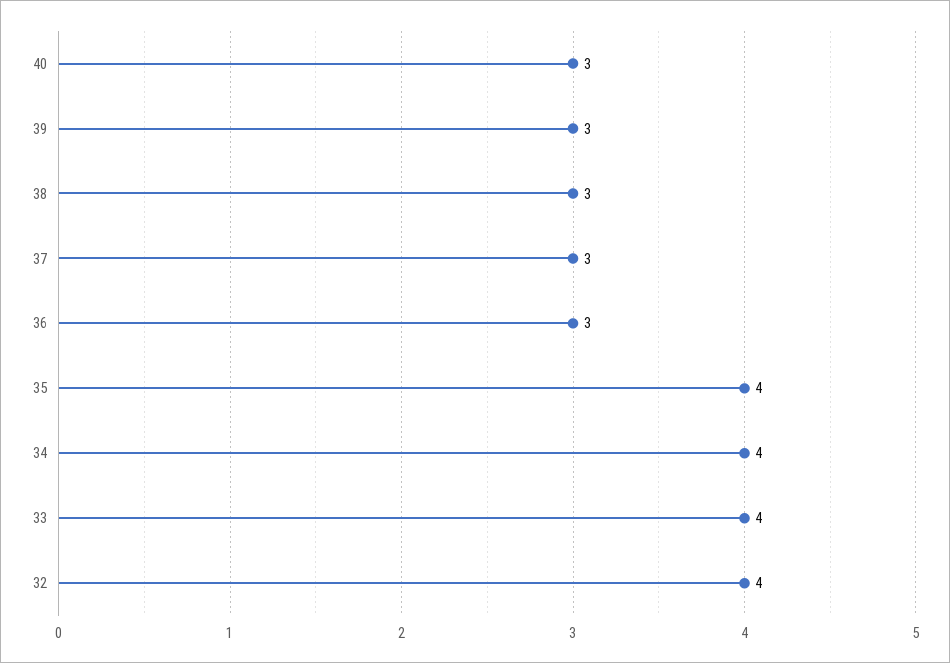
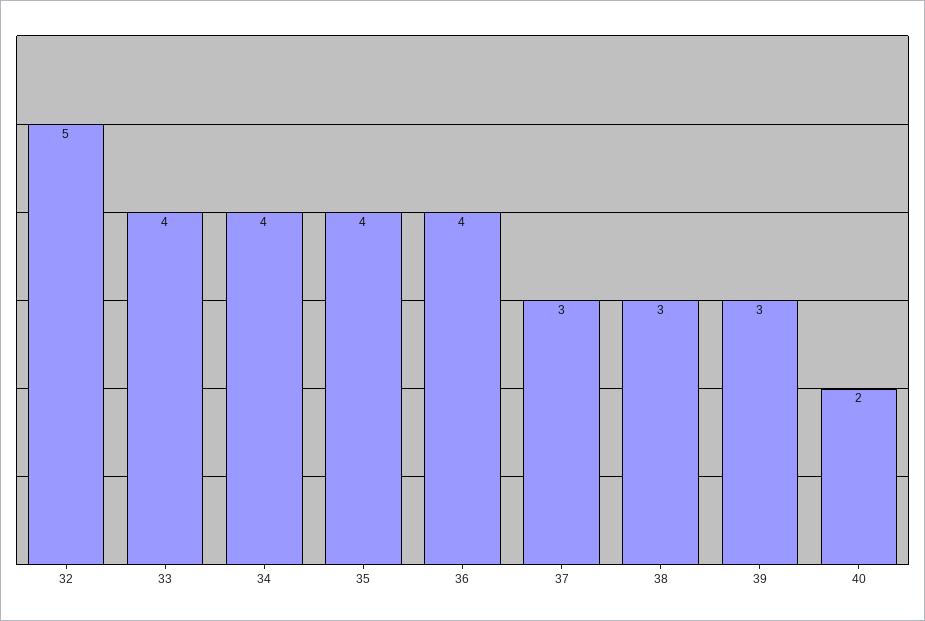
  {
-   "40": 3,
+   "40": 2,
    "39": 3,
    "38": 3,
    "37": 3,
-   "36": 3,
+   "36": 4,
    "35": 4,
    "34": 4,
    "33": 4,
-   "32": 4
+   "32": 5
  }

